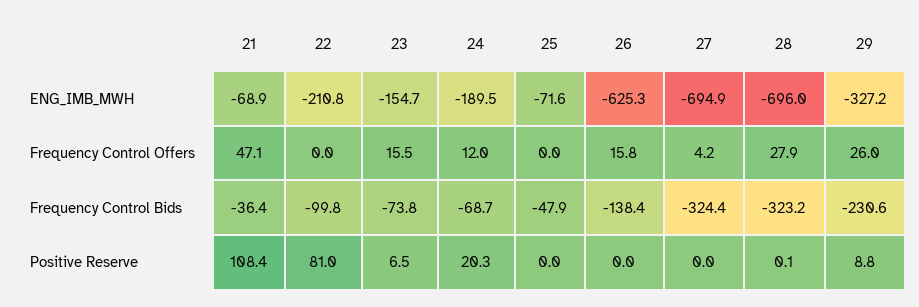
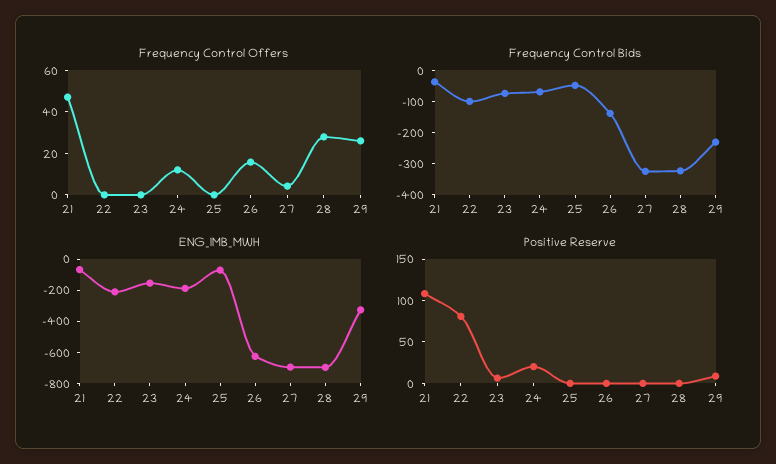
  {
    "ENG_IMB_MWH": {
      "21": -68.9,
      "22": -210.8,
      "23": -154.7,
      "24": -189.5,
      "25": -71.6,
      "26": -625.3,
      "27": -694.9,
      "28": -696,
      "29": -327.2
    },
    "Frequency Control Offers": {
      "21": 47.1,
      "22": 0,
-     "23": 15.5,
+     "23": 0,
      "24": 12,
      "25": 0,
      "26": 15.8,
      "27": 4.2,
      "28": 27.9,
      "29": 26
    },
    "Frequency Control Bids": {
      "21": -36.4,
      "22": -99.8,
      "23": -73.8,
      "24": -68.7,
      "25": -47.9,
      "26": -138.4,
      "27": -324.4,
      "28": -323.2,
      "29": -230.6
    },
    "Positive Reserve": {
      "21": 108.4,
      "22": 81,
      "23": 6.5,
      "24": 20.3,
      "25": 0,
      "26": 0,
      "27": 0,
      "28": 0.1,
      "29": 8.8
    }
  }

